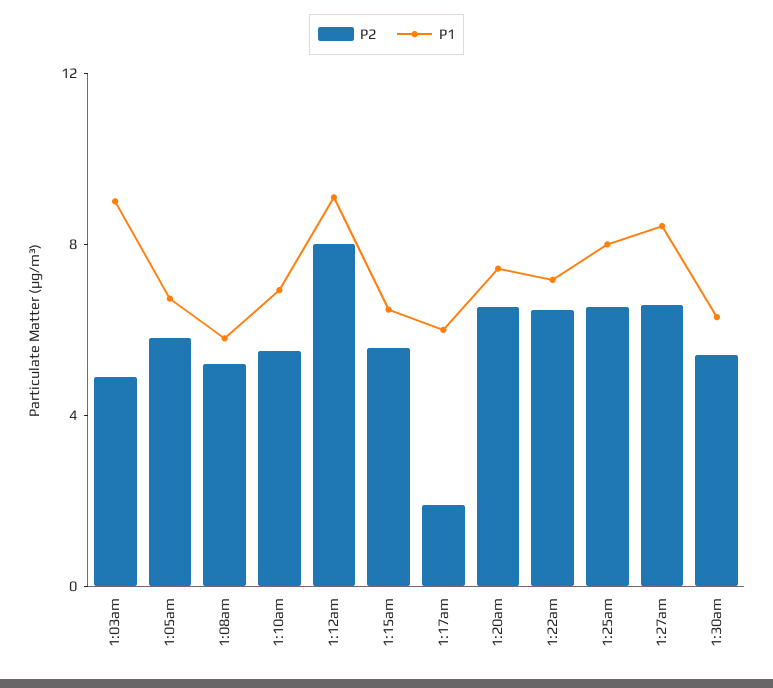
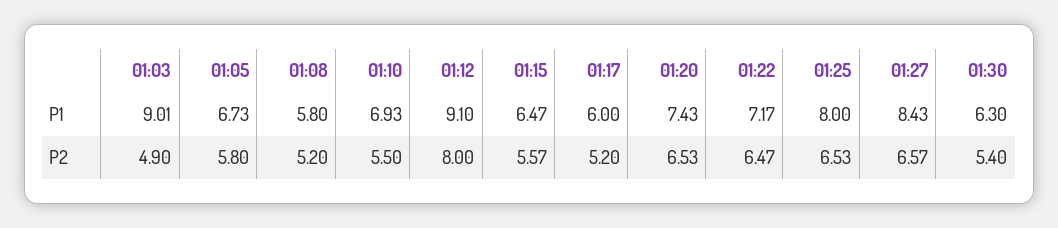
  {
    "P2": {
      "1:03am": 4.9,
      "1:05am": 5.8,
      "1:08am": 5.2,
      "1:10am": 5.5,
      "1:12am": 8,
      "1:15am": 5.57,
-     "1:17am": 2,
+     "1:17am": 5.2,
      "1:20am": 6.53,
      "1:22am": 6.47,
      "1:25am": 6.53,
      "1:27am": 6.57,
      "1:30am": 5.4
    },
    "P1": {
      "1:03am": 9.01,
      "1:05am": 6.73,
      "1:08am": 5.8,
      "1:10am": 6.93,
      "1:12am": 9.1,
      "1:15am": 6.47,
      "1:17am": 6,
      "1:20am": 7.43,
      "1:22am": 7.17,
      "1:25am": 8,
      "1:27am": 8.43,
      "1:30am": 6.3
    }
  }

